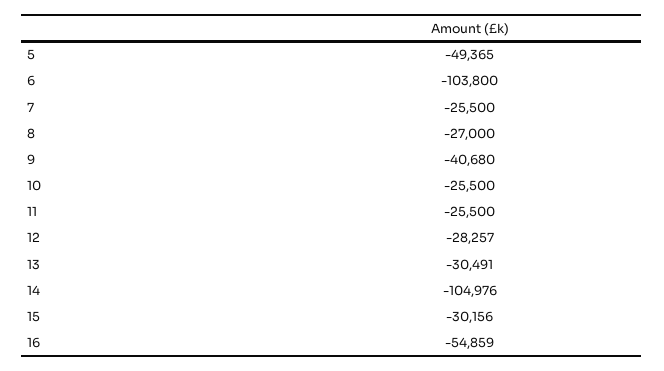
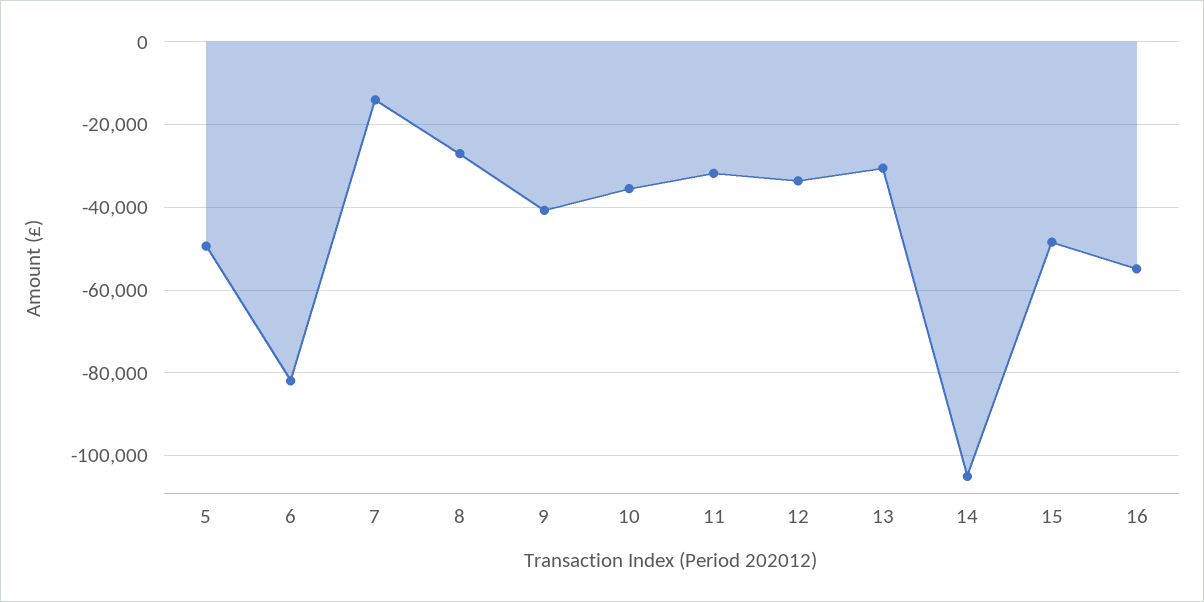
  {
    "5": -49365,
-   "6": -103800,
+   "6": -82000,
-   "7": -25500,
+   "7": -14000,
    "8": -27000,
    "9": -40680,
-   "10": -25500,
+   "10": -36000,
-   "11": -25500,
+   "11": -32000,
-   "12": -28257,
+   "12": -34000,
    "13": -30491,
    "14": -104976,
-   "15": -30156,
+   "15": -48000,
    "16": -54859
  }

